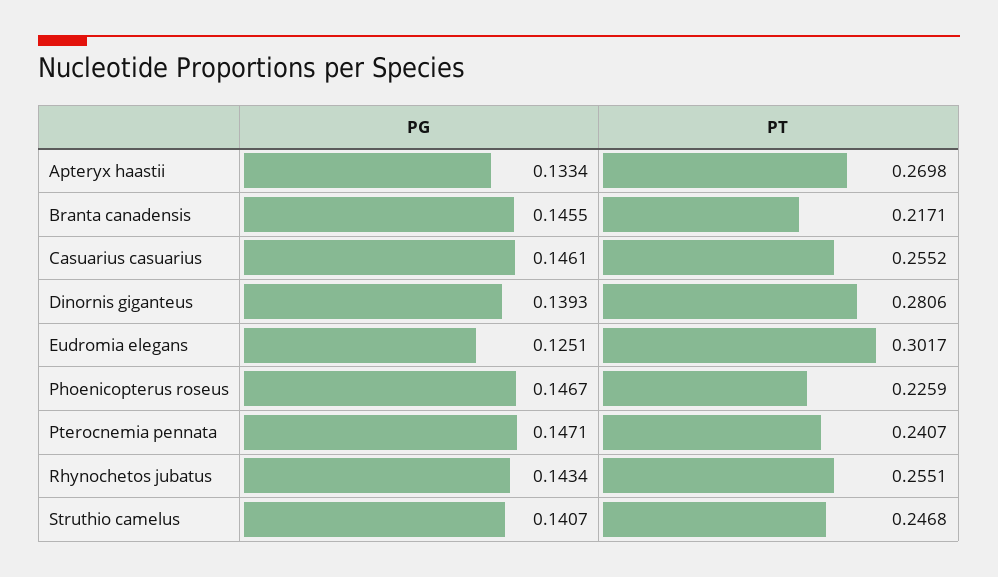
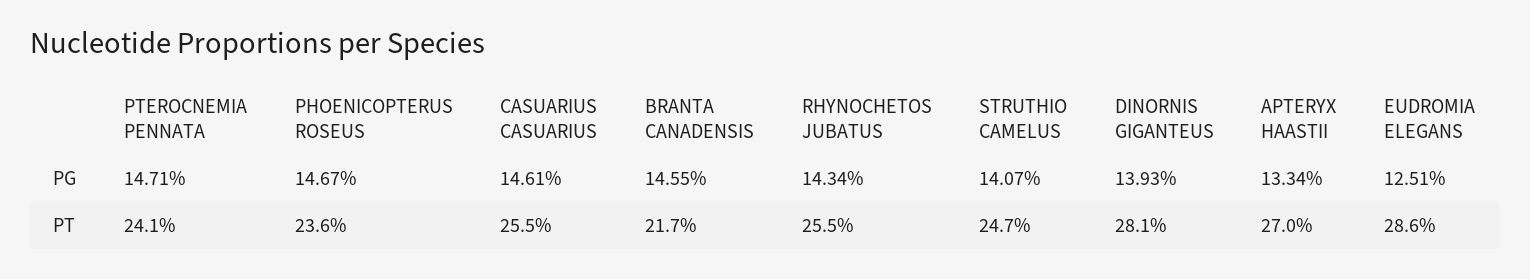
  {
    "PG": {
      "Apteryx haastii": 0.1334,
      "Branta canadensis": 0.1455,
      "Casuarius casuarius": 0.1461,
      "Dinornis giganteus": 0.1393,
      "Eudromia elegans": 0.1251,
      "Phoenicopterus roseus": 0.1467,
      "Pterocnemia pennata": 0.1471,
      "Rhynochetos jubatus": 0.1434,
      "Struthio camelus": 0.1407
    },
    "PT": {
      "Apteryx haastii": 0.2698,
      "Branta canadensis": 0.2171,
      "Casuarius casuarius": 0.2552,
      "Dinornis giganteus": 0.2806,
-     "Eudromia elegans": 0.3017,
+     "Eudromia elegans": 0.286,
-     "Phoenicopterus roseus": 0.2259,
+     "Phoenicopterus roseus": 0.236,
      "Pterocnemia pennata": 0.2407,
      "Rhynochetos jubatus": 0.2551,
      "Struthio camelus": 0.2468
    }
  }

